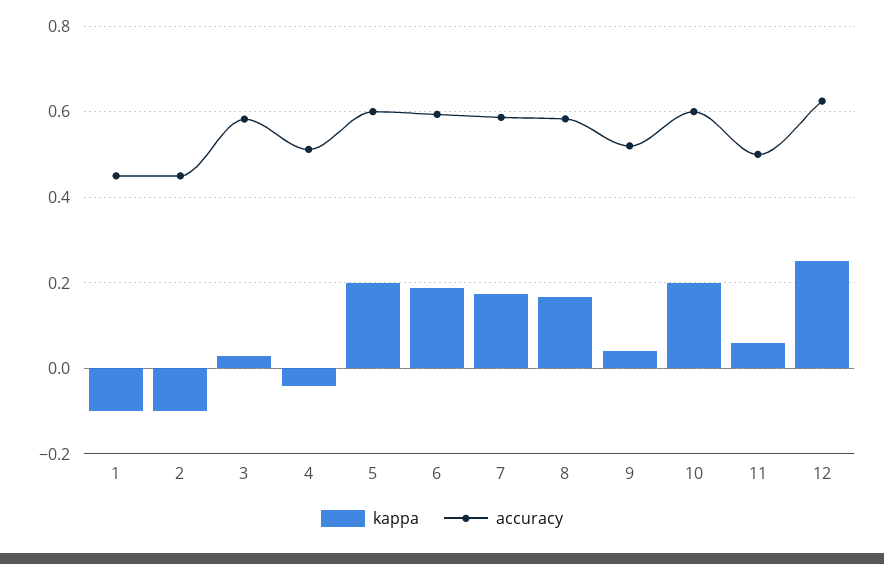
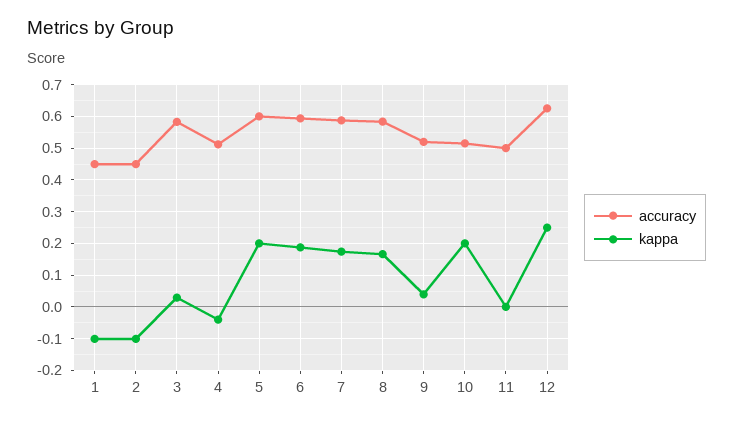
  {
    "kappa": {
      "1": -0.1,
      "2": -0.1,
      "3": 0.02,
      "4": -0.04,
      "5": 0.2,
      "6": 0.18,
      "7": 0.18,
      "8": 0.16,
      "9": 0.04,
      "10": 0.2,
-     "11": 0.06,
+     "11": 0,
      "12": 0.26
    },
    "accuracy": {
      "1": 0.46,
      "2": 0.46,
      "3": 0.58,
      "4": 0.52,
      "5": 0.6,
      "6": 0.6,
      "7": 0.58,
      "8": 0.58,
      "9": 0.52,
-     "10": 0.6,
+     "10": 0.52,
      "11": 0.5,
      "12": 0.62
    }
  }

